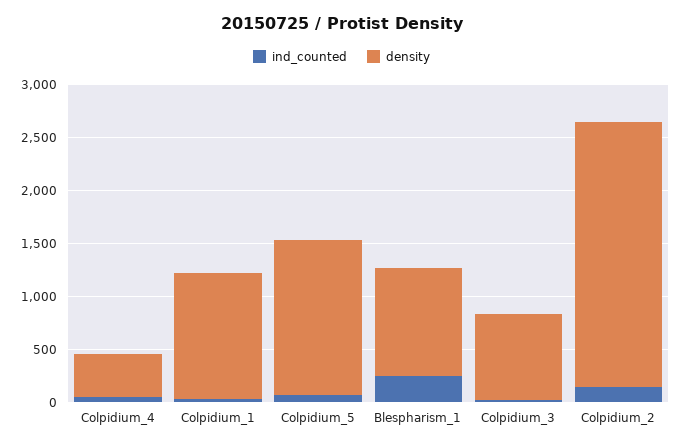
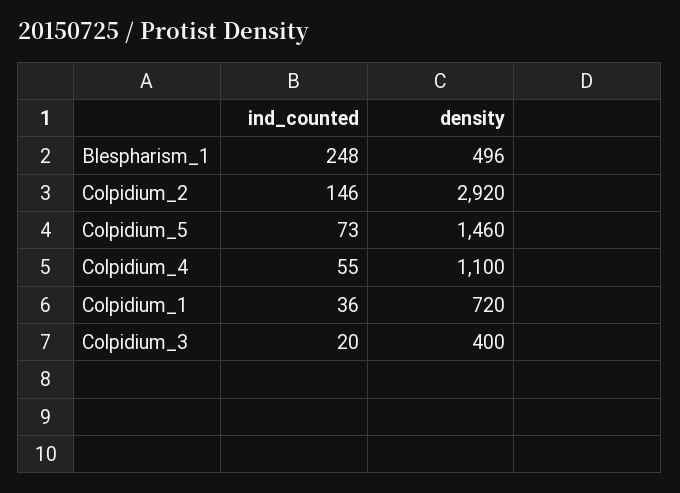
  {
    "ind_counted": {
      "Colpidium_4": 55,
      "Colpidium_1": 36,
      "Colpidium_5": 73,
      "Blespharism_1": 248,
      "Colpidium_3": 20,
      "Colpidium_2": 146
    },
    "density": {
-     "Colpidium_4": 400,
+     "Colpidium_4": 1100,
-     "Colpidium_1": 1200,
+     "Colpidium_1": 720,
      "Colpidium_5": 1460,
-     "Blespharism_1": 1000,
+     "Blespharism_1": 496,
-     "Colpidium_3": 800,
+     "Colpidium_3": 400,
-     "Colpidium_2": 2500
+     "Colpidium_2": 2920
    }
  }

